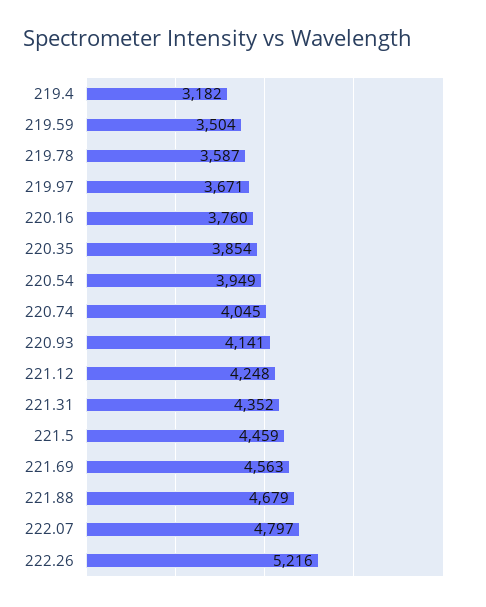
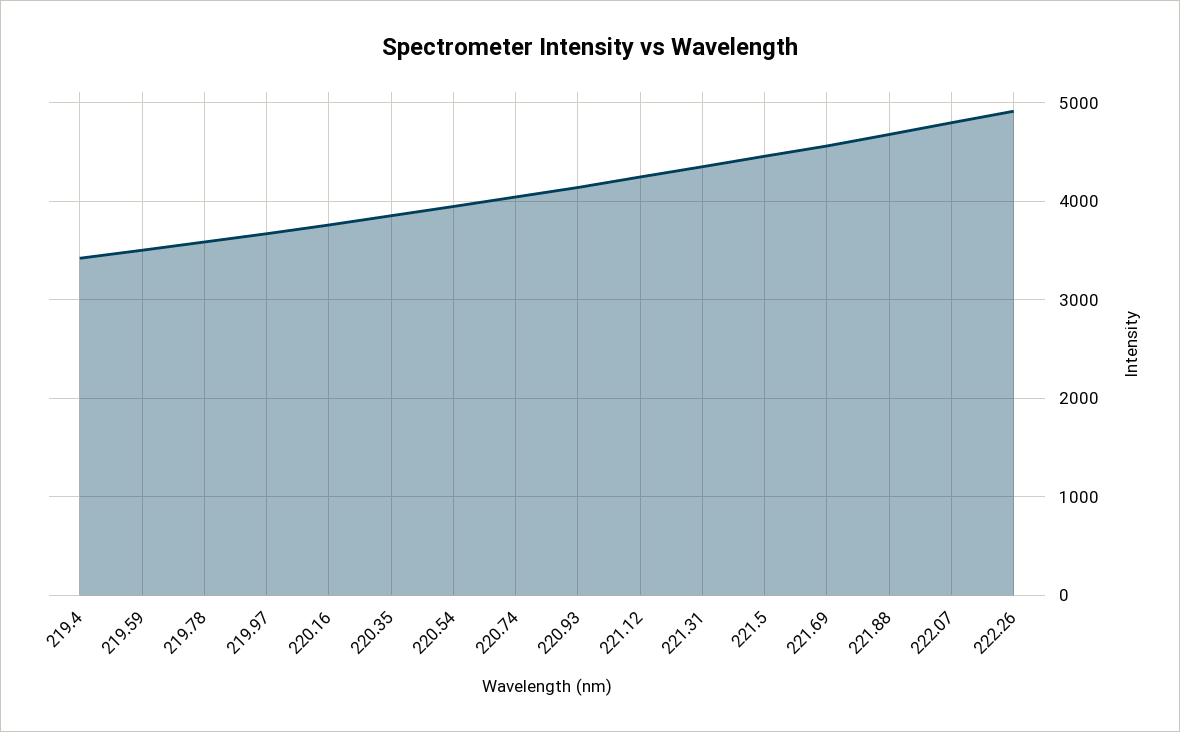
  {
-   "219.4": 3182,
+   "219.4": 3400,
    "219.59": 3504,
    "219.78": 3587,
    "219.97": 3671,
    "220.16": 3760,
    "220.35": 3854,
    "220.54": 3949,
    "220.74": 4045,
    "220.93": 4141,
    "221.12": 4248,
    "221.31": 4352,
    "221.5": 4459,
    "221.69": 4563,
    "221.88": 4679,
    "222.07": 4797,
-   "222.26": 5216
+   "222.26": 4900
  }

